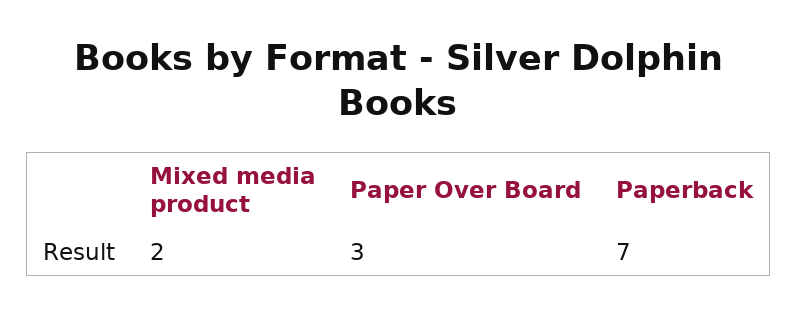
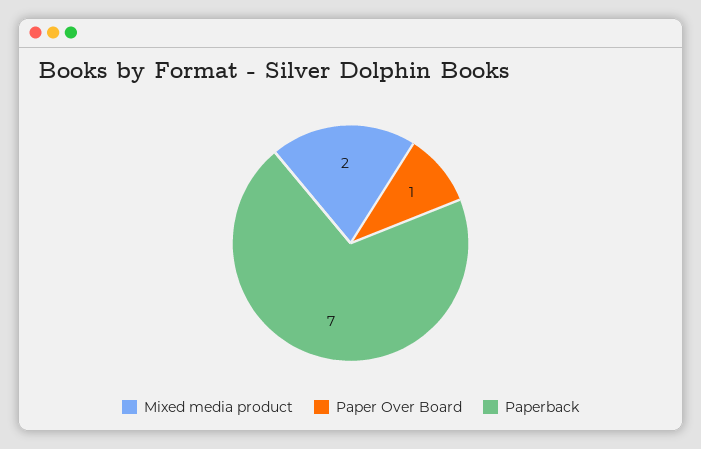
  {
    "Mixed media product": 2,
-   "Paper Over Board": 3,
+   "Paper Over Board": 1,
    "Paperback": 7
  }

